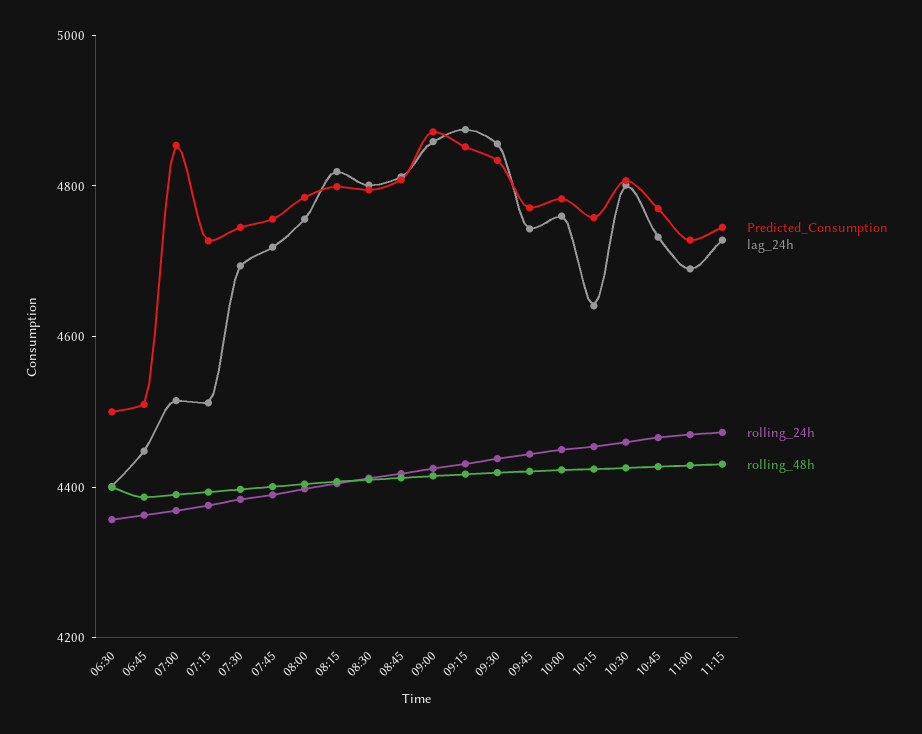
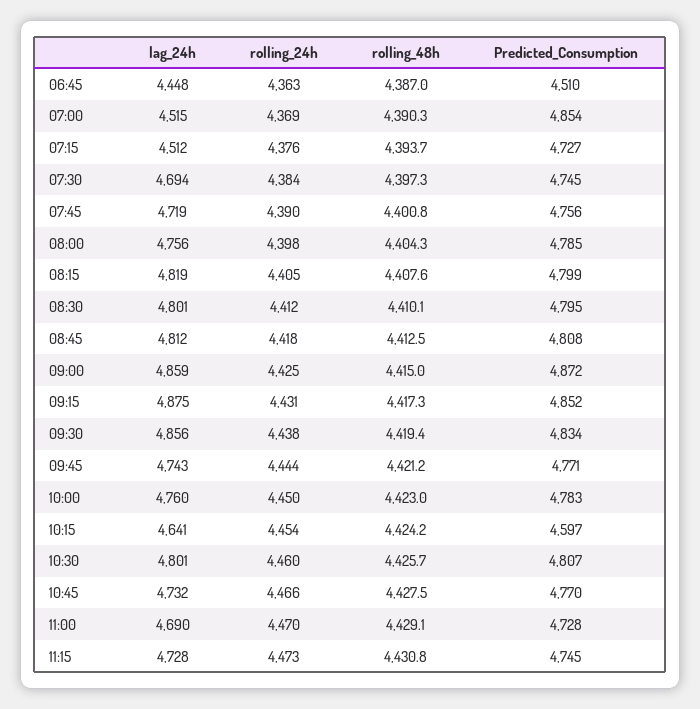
  {
    "Predicted_Consumption": {
-     "06:30": 4500,
      "06:45": 4510,
      "07:00": 4854,
      "07:15": 4727,
      "07:30": 4745,
      "07:45": 4756,
      "08:00": 4785,
      "08:15": 4799,
      "08:30": 4795,
      "08:45": 4808,
      "09:00": 4872,
      "09:15": 4852,
      "09:30": 4834,
      "09:45": 4771,
      "10:00": 4783,
-     "10:15": 4750,
+     "10:15": 4597,
      "10:30": 4807,
      "10:45": 4770,
      "11:00": 4728,
      "11:15": 4745
    },
    "lag_24h": {
-     "06:30": 4400,
      "06:45": 4448,
      "07:00": 4515,
      "07:15": 4512,
      "07:30": 4694,
      "07:45": 4719,
      "08:00": 4756,
      "08:15": 4819,
      "08:30": 4801,
      "08:45": 4812,
      "09:00": 4859,
      "09:15": 4875,
      "09:30": 4856,
      "09:45": 4743,
      "10:00": 4760,
      "10:15": 4641,
      "10:30": 4801,
      "10:45": 4732,
      "11:00": 4690,
      "11:15": 4728
    },
    "rolling_24h": {
-     "06:30": 4350,
      "06:45": 4363,
      "07:00": 4369,
      "07:15": 4376,
      "07:30": 4384,
      "07:45": 4390,
      "08:00": 4398,
      "08:15": 4405,
      "08:30": 4412,
      "08:45": 4418,
      "09:00": 4425,
      "09:15": 4431,
      "09:30": 4438,
      "09:45": 4444,
      "10:00": 4450,
      "10:15": 4454,
      "10:30": 4460,
      "10:45": 4466,
      "11:00": 4470,
      "11:15": 4473
    },
    "rolling_48h": {
-     "06:30": 4400,
      "06:45": 4387,
      "07:00": 4390.3,
      "07:15": 4393.7,
      "07:30": 4397.3,
      "07:45": 4400.8,
      "08:00": 4404.3,
      "08:15": 4407.6,
      "08:30": 4410.1,
      "08:45": 4412.5,
      "09:00": 4415,
      "09:15": 4417.3,
      "09:30": 4419.4,
      "09:45": 4421.2,
      "10:00": 4423,
      "10:15": 4424.2,
      "10:30": 4425.7,
      "10:45": 4427.5,
      "11:00": 4429.1,
      "11:15": 4430.8
    }
  }

